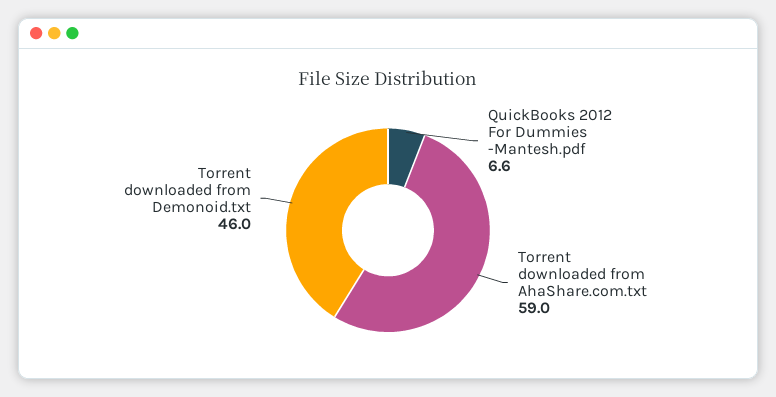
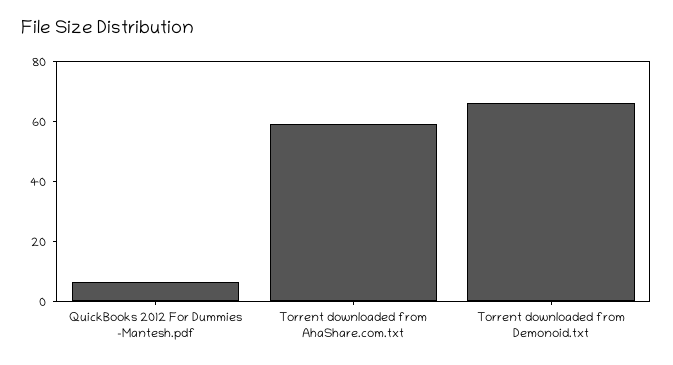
  {
    "QuickBooks 2012 For Dummies -Mantesh.pdf": 6.6,
    "Torrent downloaded from AhaShare.com.txt": 59,
-   "Torrent downloaded from Demonoid.txt": 46
+   "Torrent downloaded from Demonoid.txt": 65
  }

